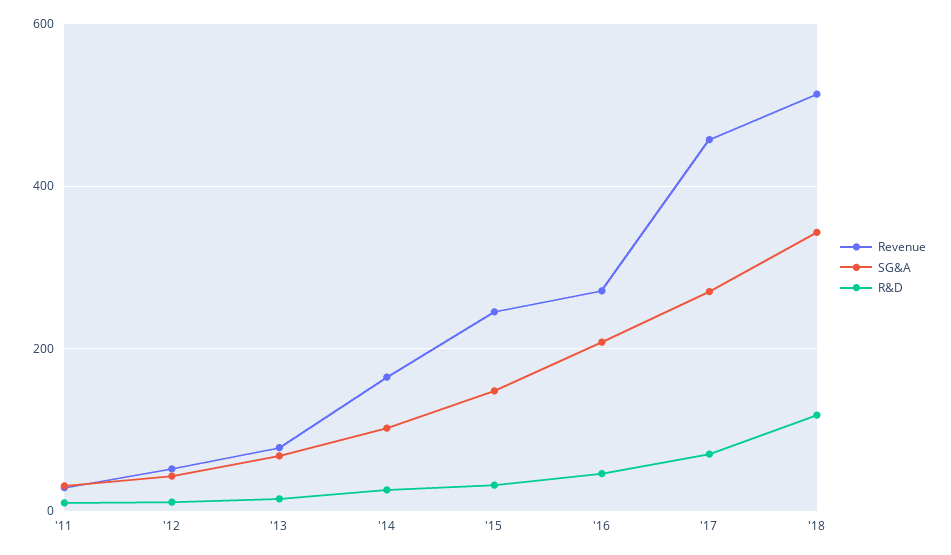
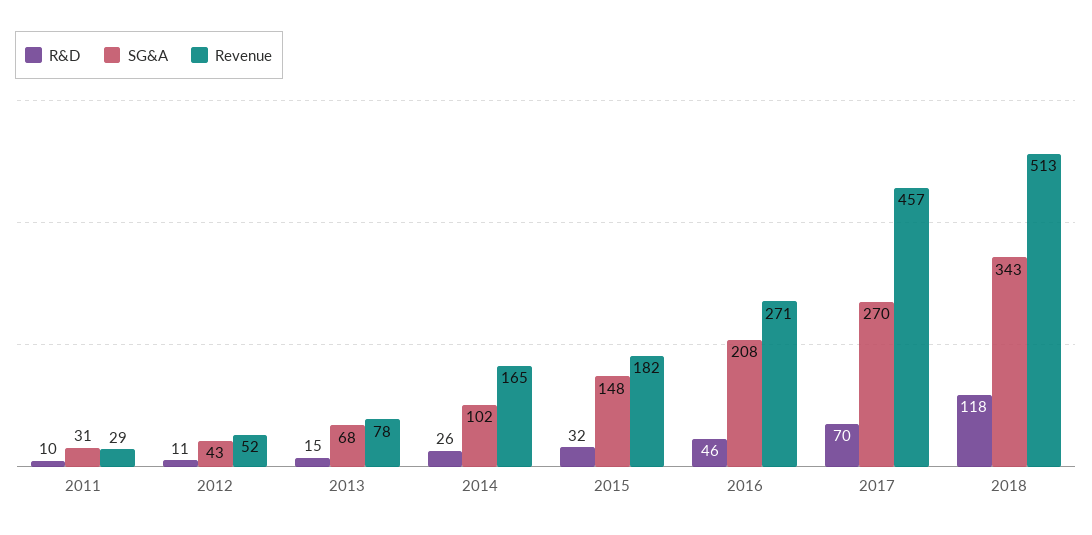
  {
    "Revenue": {
      "'11": 29,
      "'12": 52,
      "'13": 78,
      "'14": 165,
-     "'15": 240,
+     "'15": 182,
      "'16": 271,
      "'17": 457,
      "'18": 513
    },
    "SG&A": {
      "'11": 31,
      "'12": 43,
      "'13": 68,
      "'14": 102,
      "'15": 148,
      "'16": 208,
      "'17": 270,
      "'18": 343
    },
    "R&D": {
      "'11": 10,
      "'12": 11,
      "'13": 15,
      "'14": 26,
      "'15": 32,
      "'16": 46,
      "'17": 70,
      "'18": 118
    }
  }

